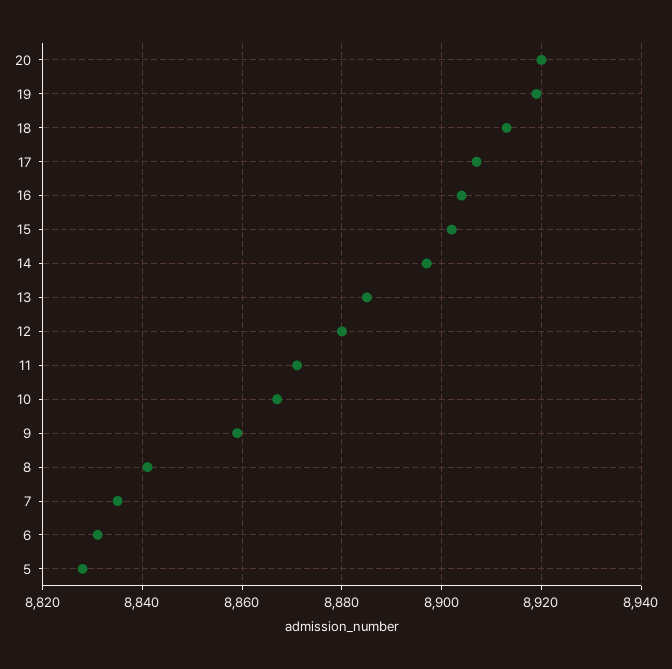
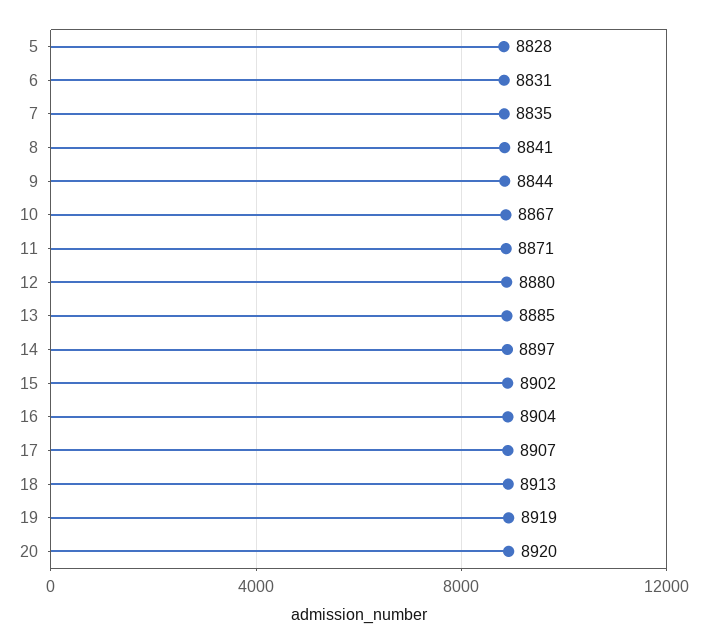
  {
    "20": 8920,
    "19": 8919,
    "18": 8913,
    "17": 8907,
    "16": 8904,
    "15": 8902,
    "14": 8897,
    "13": 8885,
    "12": 8880,
    "11": 8871,
    "10": 8867,
-   "9": 8860,
+   "9": 8844,
    "8": 8841,
    "7": 8835,
    "6": 8831,
    "5": 8828
  }

